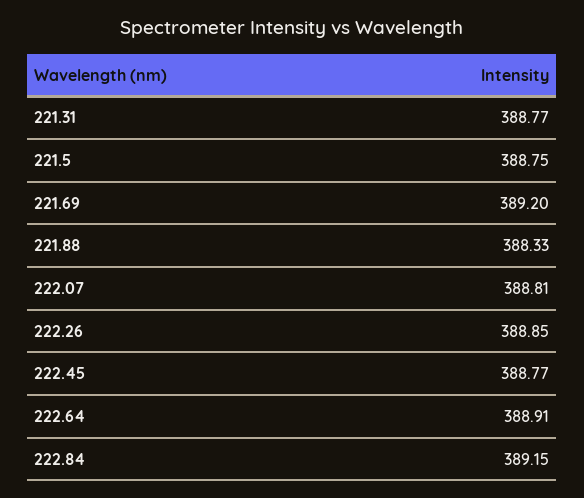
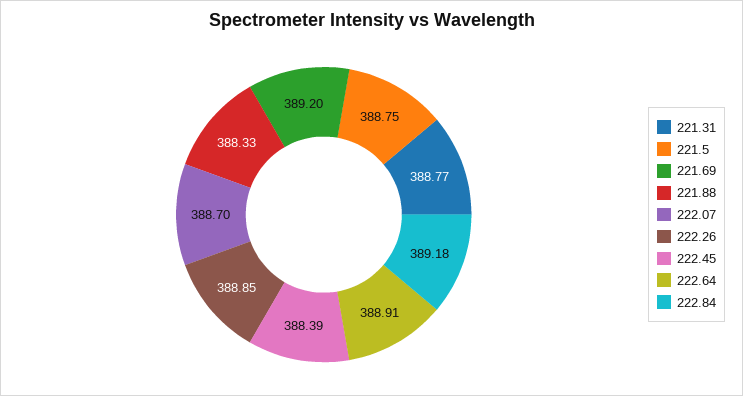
  {
    "221.31": 388.77,
    "221.5": 388.75,
    "221.69": 389.2,
    "221.88": 388.33,
-   "222.07": 388.81,
+   "222.07": 388.7,
    "222.26": 388.85,
-   "222.45": 388.77,
+   "222.45": 388.39,
    "222.64": 388.91,
-   "222.84": 389.15
+   "222.84": 389.18
  }

